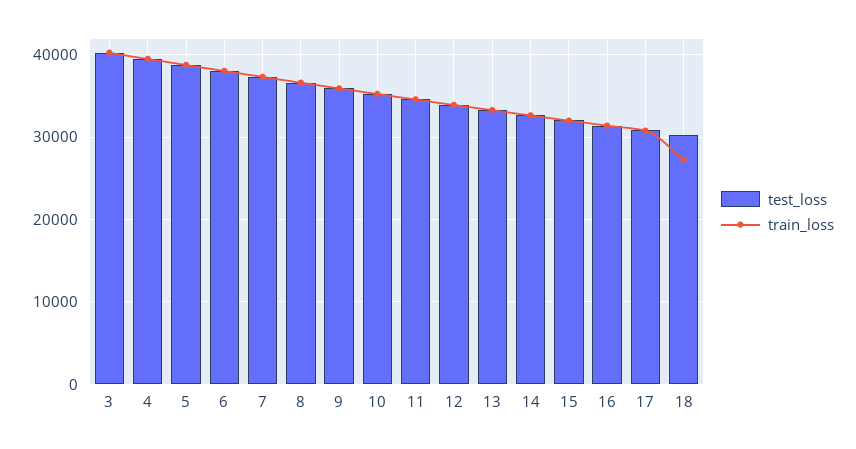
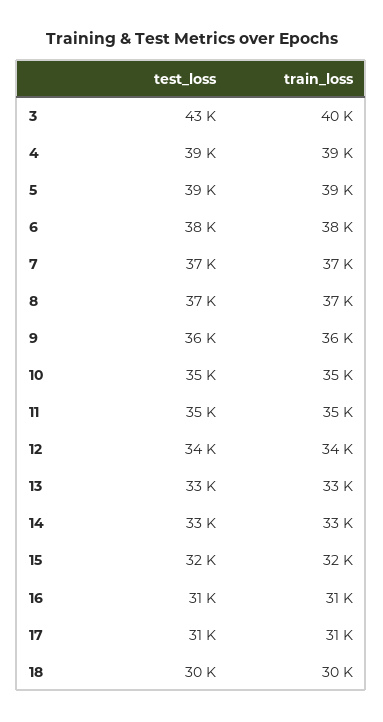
  {
    "test_loss": {
-     "3": 40000,
+     "3": 43000,
      "4": 39000,
      "5": 39000,
      "6": 38000,
      "7": 37000,
      "8": 37000,
      "9": 36000,
      "10": 35000,
      "11": 35000,
      "12": 34000,
      "13": 33000,
      "14": 33000,
      "15": 32000,
      "16": 31000,
      "17": 31000,
      "18": 30000
    },
    "train_loss": {
      "3": 40000,
      "4": 39000,
      "5": 39000,
      "6": 38000,
      "7": 37000,
      "8": 37000,
      "9": 36000,
      "10": 35000,
      "11": 35000,
      "12": 34000,
      "13": 33000,
      "14": 33000,
      "15": 32000,
      "16": 31000,
      "17": 31000,
-     "18": 27000
+     "18": 30000
    }
  }

